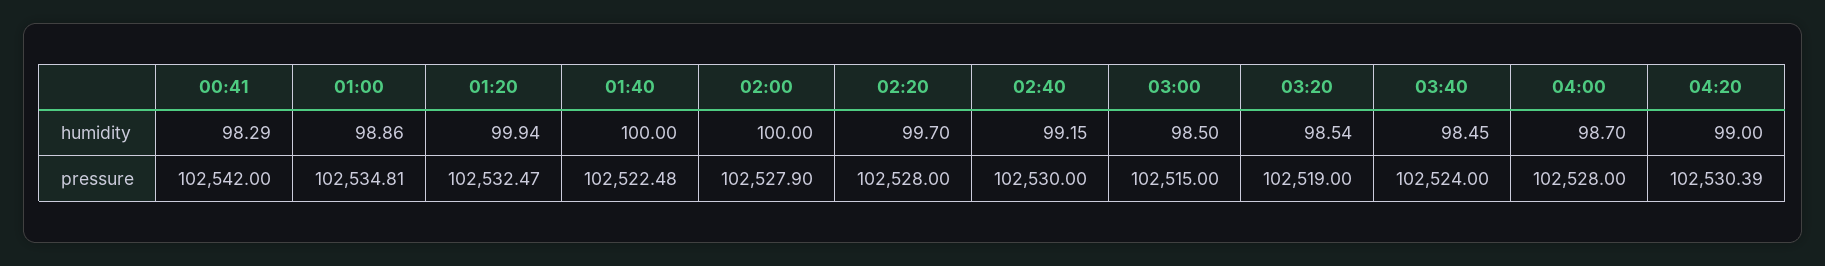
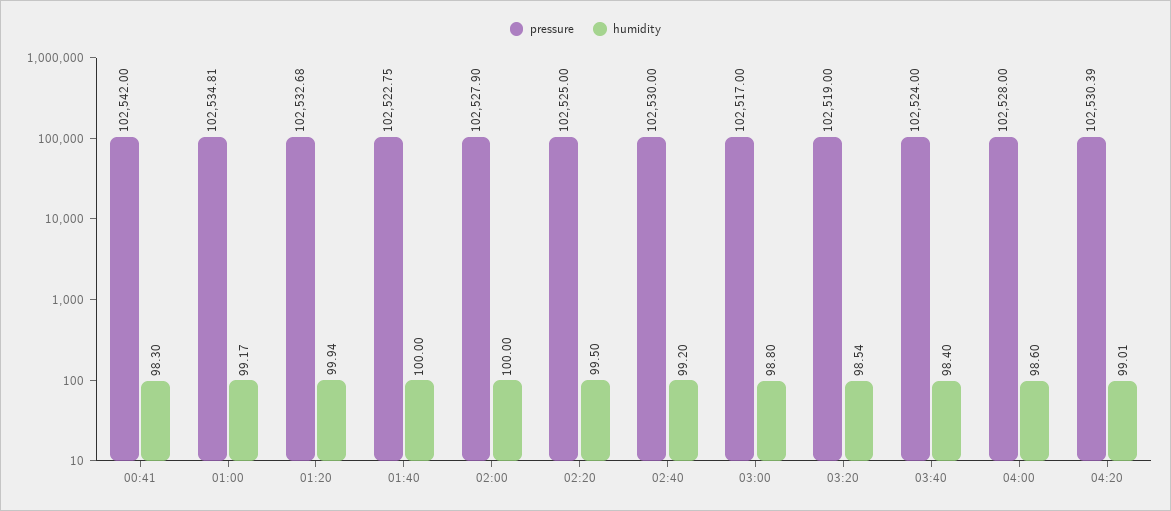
  {
    "humidity": {
-     "00:41": 98.29,
+     "00:41": 98.3,
-     "01:00": 98.86,
+     "01:00": 99.17,
      "01:20": 99.94,
      "01:40": 100,
      "02:00": 100,
-     "02:20": 99.7,
+     "02:20": 99.5,
-     "02:40": 99.15,
+     "02:40": 99.2,
-     "03:00": 98.5,
+     "03:00": 98.8,
      "03:20": 98.54,
-     "03:40": 98.45,
+     "03:40": 98.4,
-     "04:00": 98.7,
+     "04:00": 98.6,
-     "04:20": 99
+     "04:20": 99.01
    },
    "pressure": {
      "00:41": 102542,
      "01:00": 102534.81,
-     "01:20": 102532.47,
+     "01:20": 102532.68,
-     "01:40": 102522.48,
+     "01:40": 102522.75,
      "02:00": 102527.9,
-     "02:20": 102528,
+     "02:20": 102525,
      "02:40": 102530,
-     "03:00": 102515,
+     "03:00": 102517,
      "03:20": 102519,
      "03:40": 102524,
      "04:00": 102528,
      "04:20": 102530.39
    }
  }

